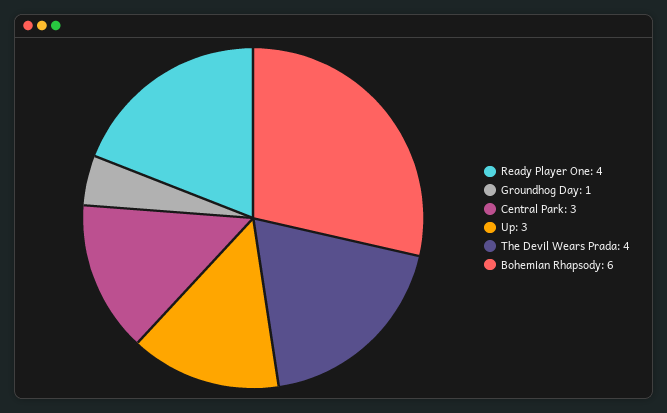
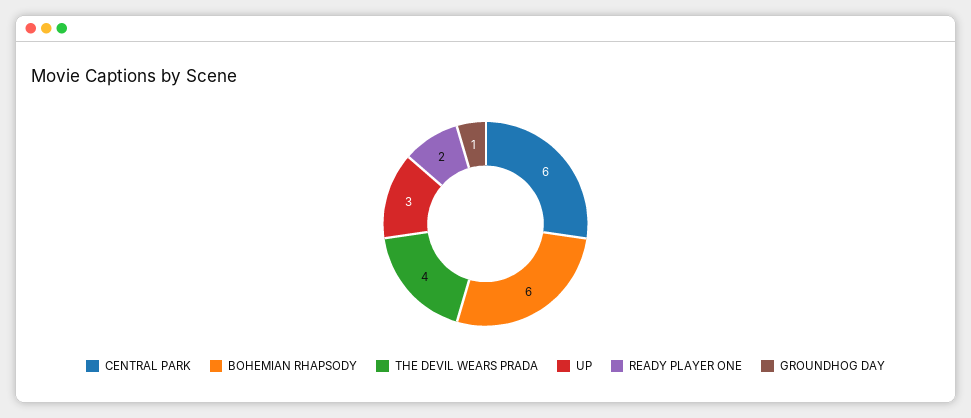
  {
-   "Ready Player One": 4,
+   "Ready Player One": 2,
    "Groundhog Day": 1,
-   "Central Park": 3,
+   "Central Park": 6,
    "Up": 3,
    "The Devil Wears Prada": 4,
    "Bohemian Rhapsody": 6
  }

